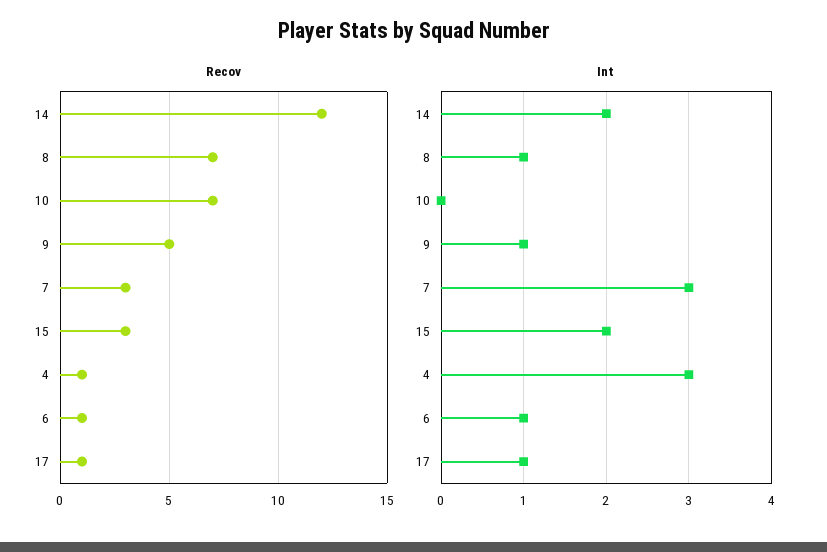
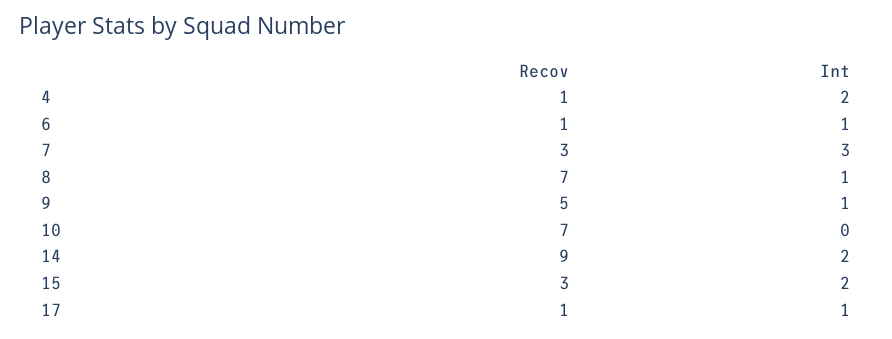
  {
    "Recov": {
-     "14": 12,
+     "14": 9,
      "8": 7,
      "10": 7,
      "9": 5,
      "7": 3,
      "15": 3,
      "4": 1,
      "6": 1,
      "17": 1
    },
    "Int": {
      "14": 2,
      "8": 1,
      "10": 0,
      "9": 1,
      "7": 3,
      "15": 2,
-     "4": 3,
+     "4": 2,
      "6": 1,
      "17": 1
    }
  }

